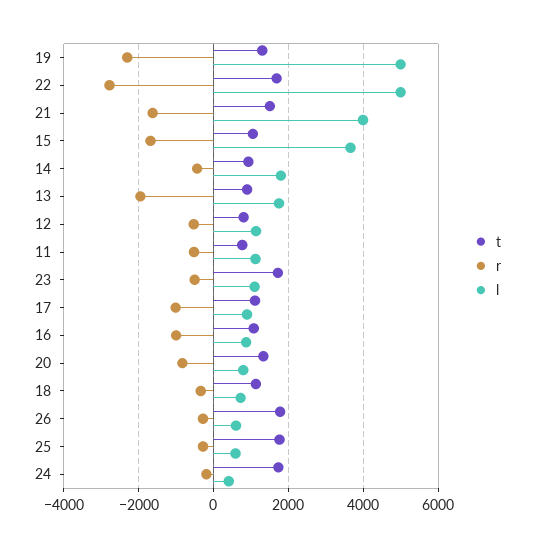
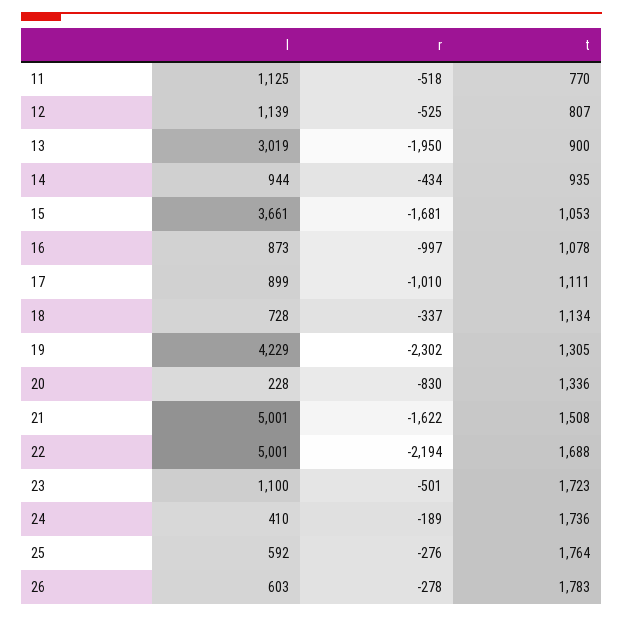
  {
    "t": {
      "19": 1305,
      "22": 1688,
      "21": 1508,
      "15": 1053,
      "14": 935,
      "13": 900,
      "12": 807,
      "11": 770,
      "23": 1723,
      "17": 1111,
      "16": 1078,
      "20": 1336,
      "18": 1134,
      "26": 1783,
      "25": 1764,
      "24": 1736
    },
    "r": {
      "19": -2302,
-     "22": -2800,
+     "22": -2194,
      "21": -1622,
      "15": -1681,
      "14": -434,
      "13": -1950,
      "12": -525,
      "11": -518,
      "23": -501,
      "17": -1010,
      "16": -997,
      "20": -830,
      "18": -337,
      "26": -278,
      "25": -276,
      "24": -189
    },
    "l": {
-     "19": 5000,
+     "19": 4229,
      "22": 5001,
-     "21": 4000,
+     "21": 5001,
      "15": 3661,
-     "14": 1800,
+     "14": 944,
-     "13": 1800,
+     "13": 3019,
      "12": 1139,
      "11": 1125,
      "23": 1100,
      "17": 899,
      "16": 873,
-     "20": 800,
+     "20": 228,
      "18": 728,
      "26": 603,
      "25": 592,
      "24": 410
    }
  }

